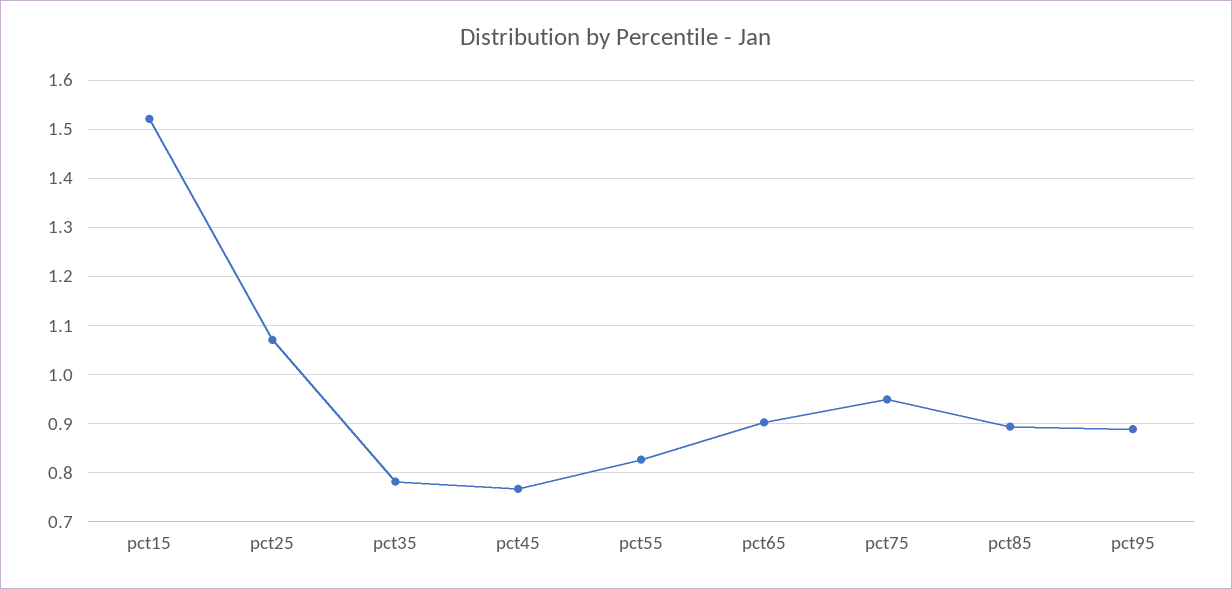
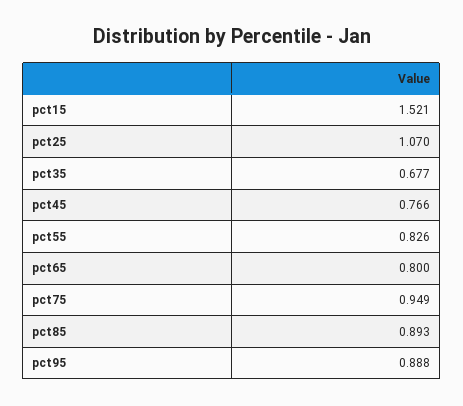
  {
    "pct15": 1.521,
    "pct25": 1.07,
-   "pct35": 0.78,
+   "pct35": 0.677,
    "pct45": 0.766,
    "pct55": 0.826,
-   "pct65": 0.9,
+   "pct65": 0.8,
    "pct75": 0.949,
    "pct85": 0.893,
    "pct95": 0.888
  }

